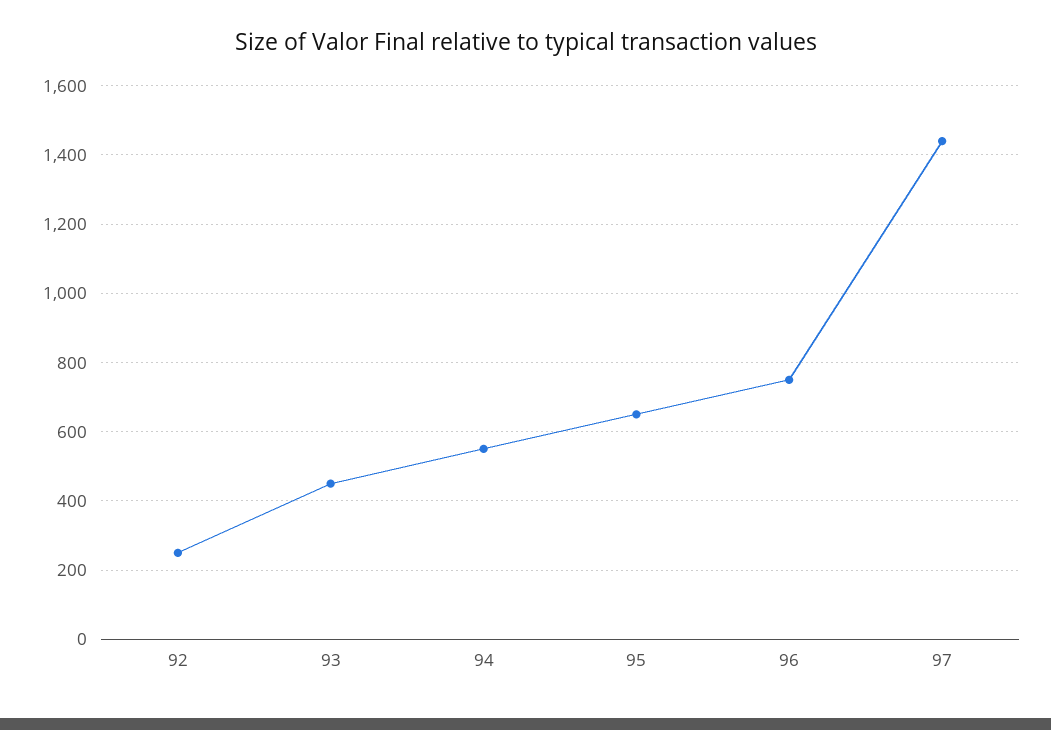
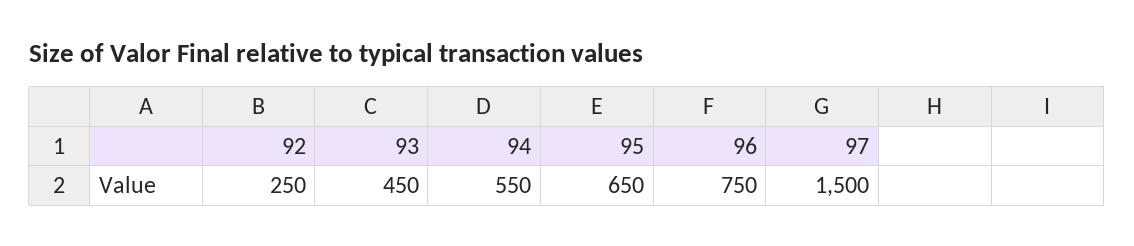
  {
    "92": 250,
    "93": 450,
    "94": 550,
    "95": 650,
    "96": 750,
-   "97": 1440
+   "97": 1500
  }

